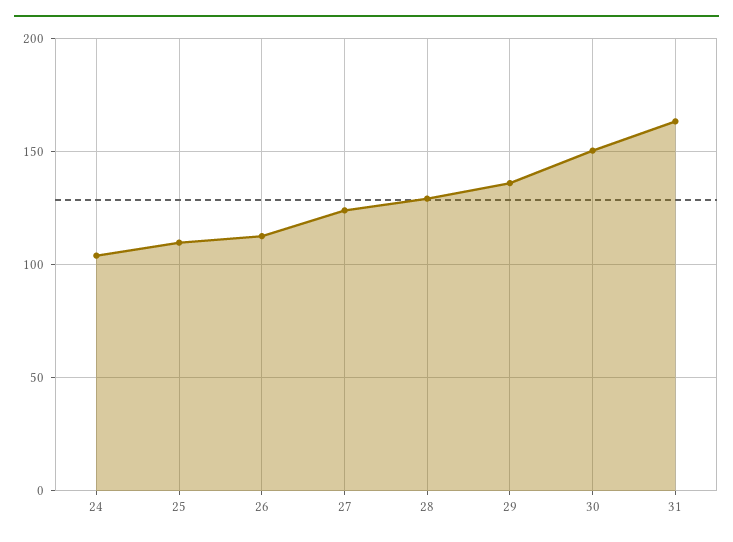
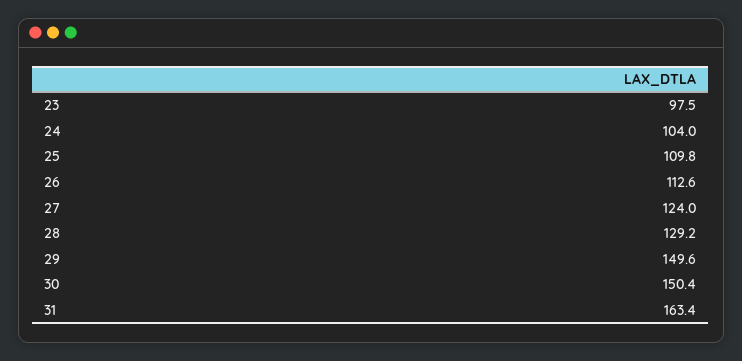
  {
    "24": 104,
    "25": 109.8,
    "26": 112.6,
    "27": 124,
    "28": 129.2,
-   "29": 135,
+   "29": 149.6,
    "30": 150.4,
-   "31": 163.4
+   "31": 163.4,
+   "23": 97.5
  }

